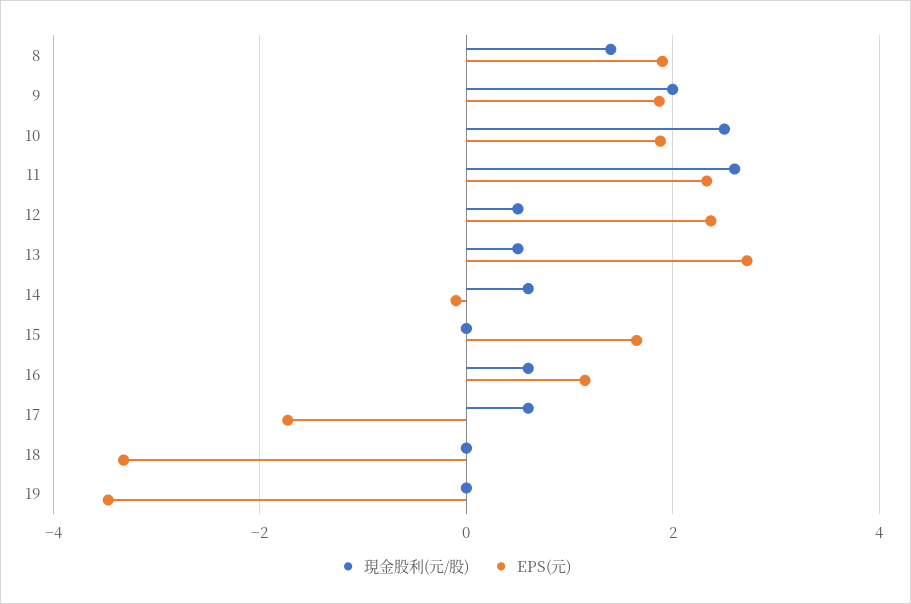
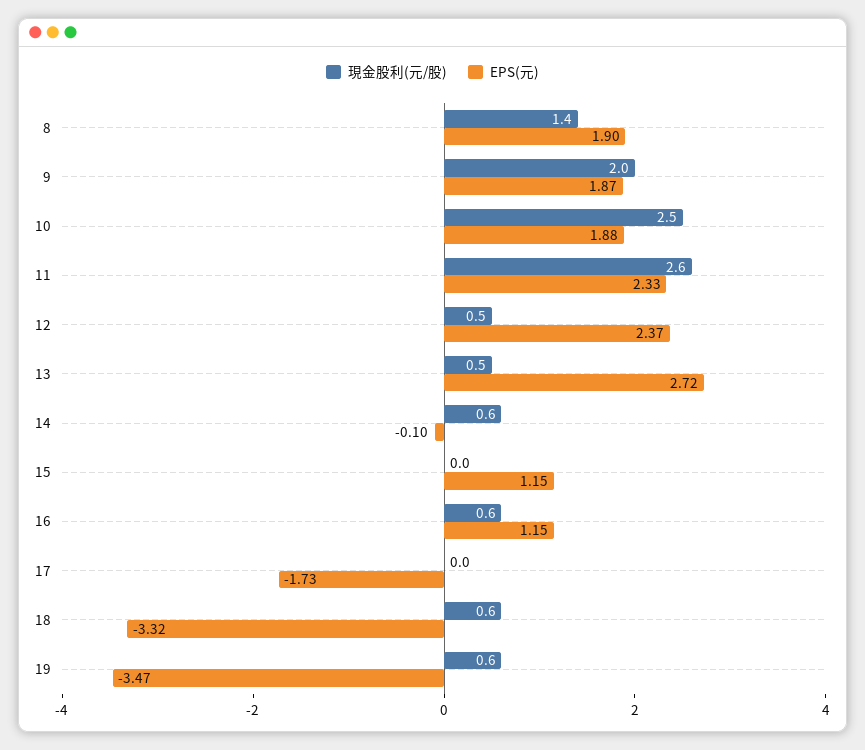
  {
    "現金股利(元/股)": {
      "8": 1.4,
      "9": 2,
      "10": 2.5,
      "11": 2.6,
      "12": 0.5,
      "13": 0.5,
      "14": 0.6,
      "15": 0,
      "16": 0.6,
-     "17": 0.6,
+     "17": 0,
-     "18": 0,
+     "18": 0.6,
-     "19": 0
+     "19": 0.6
    },
    "EPS(元)": {
      "8": 1.9,
      "9": 1.87,
      "10": 1.88,
      "11": 2.33,
      "12": 2.37,
      "13": 2.72,
      "14": -0.1,
-     "15": 1.6,
+     "15": 1.15,
      "16": 1.15,
      "17": -1.73,
      "18": -3.32,
      "19": -3.47
    }
  }

